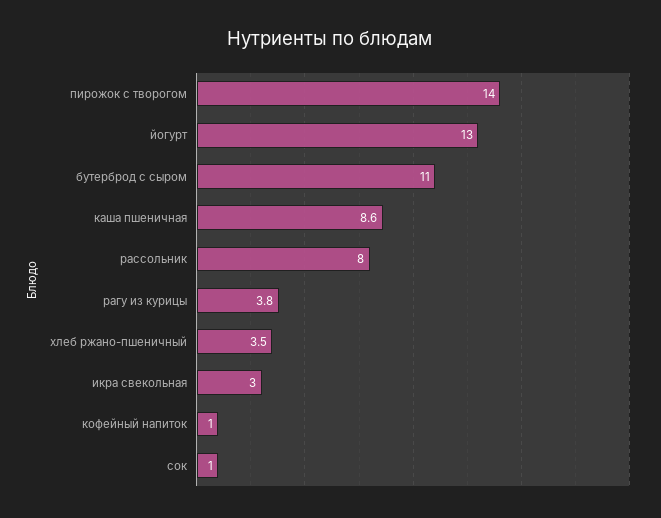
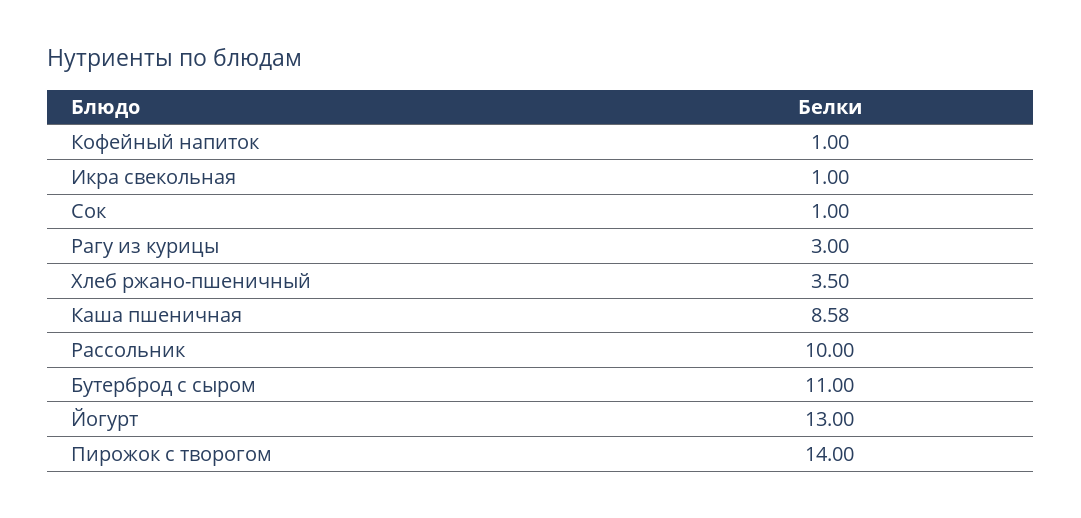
  {
    "пирожок с творогом": 14,
    "йогурт": 13,
    "бутерброд с сыром": 11,
    "каша пшеничная": 8.58,
-   "рассольник": 8,
+   "рассольник": 10,
-   "рагу из курицы": 3.8,
+   "рагу из курицы": 3,
    "хлеб ржано-пшеничный": 3.5,
-   "икра свекольная": 3,
+   "икра свекольная": 1,
    "кофейный напиток": 1,
    "сок": 1
  }

